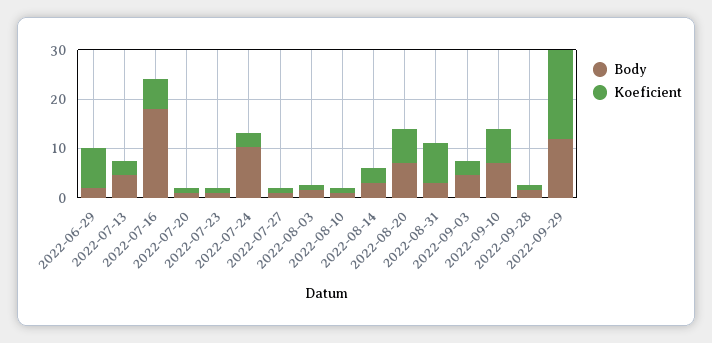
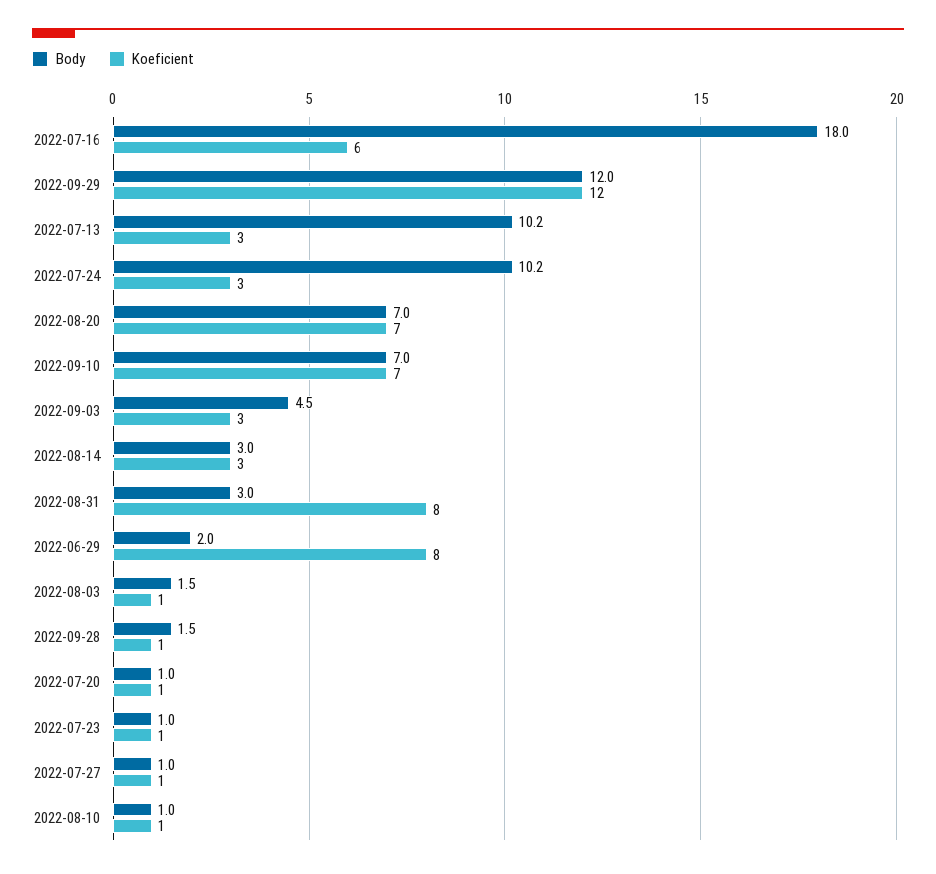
  {
    "Body": {
      "2022-06-29": 2,
-     "2022-07-13": 4,
+     "2022-07-13": 10.2,
      "2022-07-16": 18,
      "2022-07-20": 1,
      "2022-07-23": 1,
      "2022-07-24": 10.2,
      "2022-07-27": 1,
      "2022-08-03": 1.5,
      "2022-08-10": 1,
      "2022-08-14": 3,
      "2022-08-20": 7,
      "2022-08-31": 3,
      "2022-09-03": 4.5,
      "2022-09-10": 7,
      "2022-09-28": 1.5,
      "2022-09-29": 12
    },
    "Koeficient": {
      "2022-06-29": 8,
      "2022-07-13": 3,
      "2022-07-16": 6,
      "2022-07-20": 1,
      "2022-07-23": 1,
      "2022-07-24": 3,
      "2022-07-27": 1,
      "2022-08-03": 1,
      "2022-08-10": 1,
      "2022-08-14": 3,
      "2022-08-20": 7,
      "2022-08-31": 8,
      "2022-09-03": 3,
      "2022-09-10": 7,
      "2022-09-28": 1,
-     "2022-09-29": 18
+     "2022-09-29": 12
    }
  }

